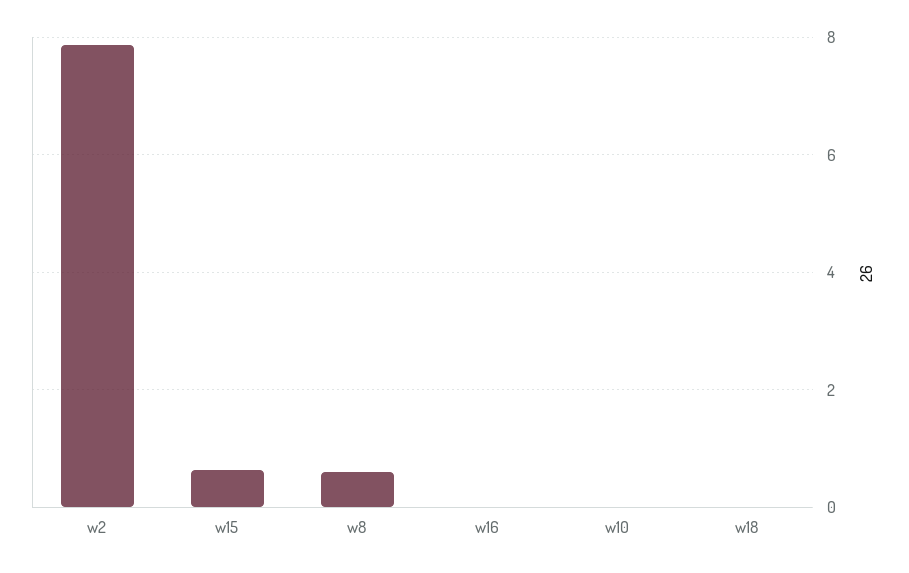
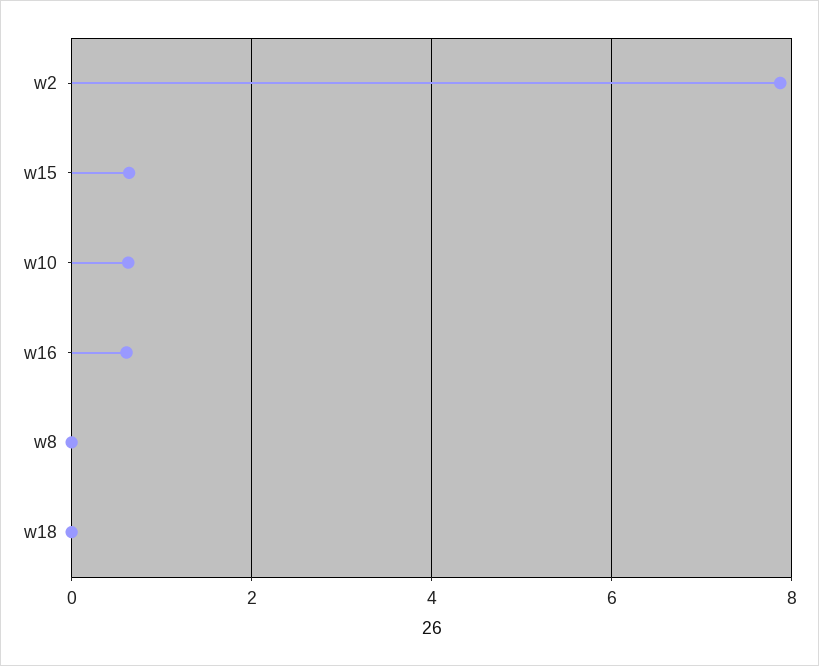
  {
    "w2": 7.8,
    "w15": 0.6,
-   "w8": 0.6,
+   "w8": 0,
-   "w16": 0,
+   "w16": 0.6,
-   "w10": 0,
+   "w10": 0.6,
    "w18": 0
  }

